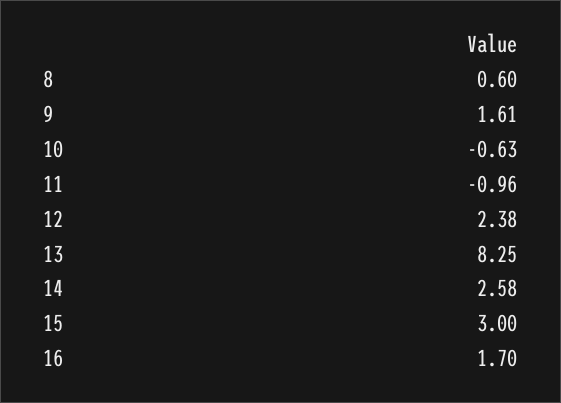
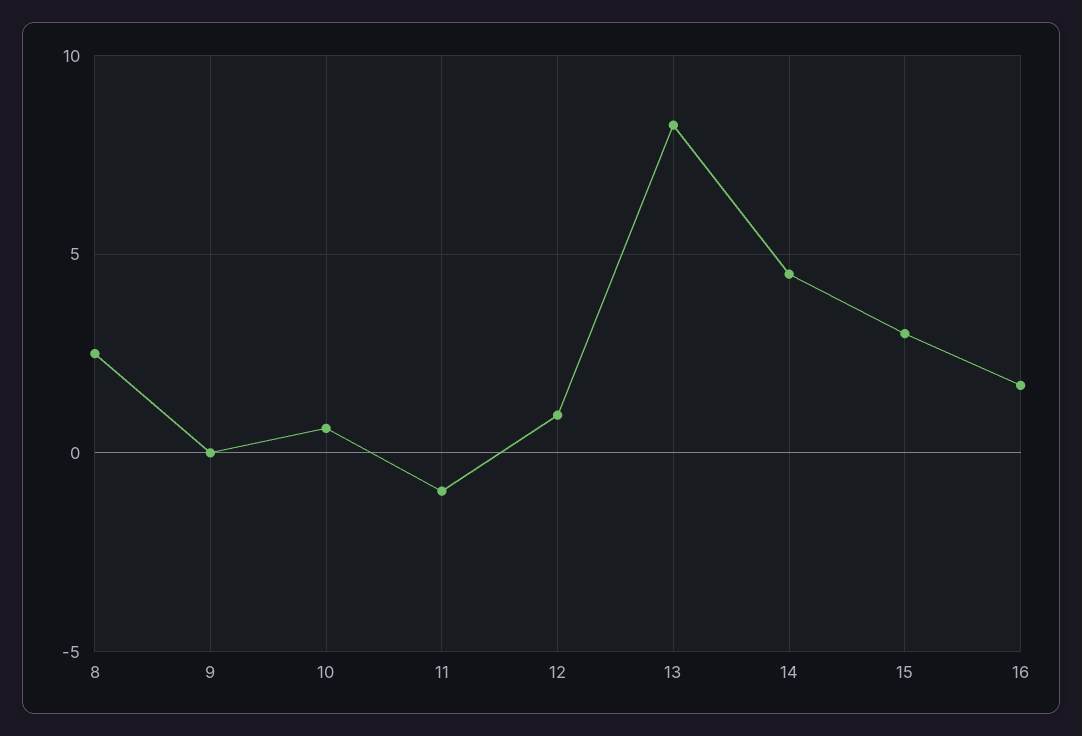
  {
-   "8": 0.6,
+   "8": 2.5,
-   "9": 1.61,
+   "9": 0,
-   "10": -0.63,
+   "10": 0.5,
    "11": -0.96,
-   "12": 2.38,
+   "12": 1,
    "13": 8.25,
-   "14": 2.58,
+   "14": 4.5,
    "15": 3,
    "16": 1.7
  }

